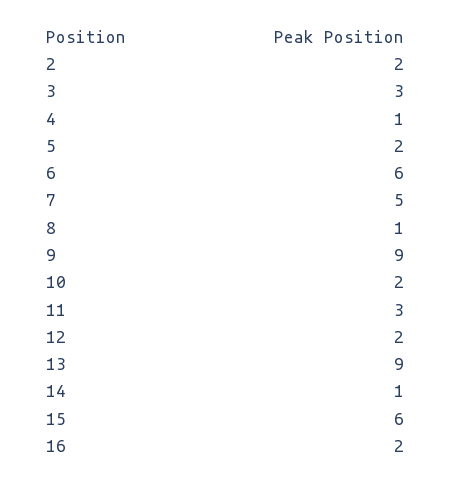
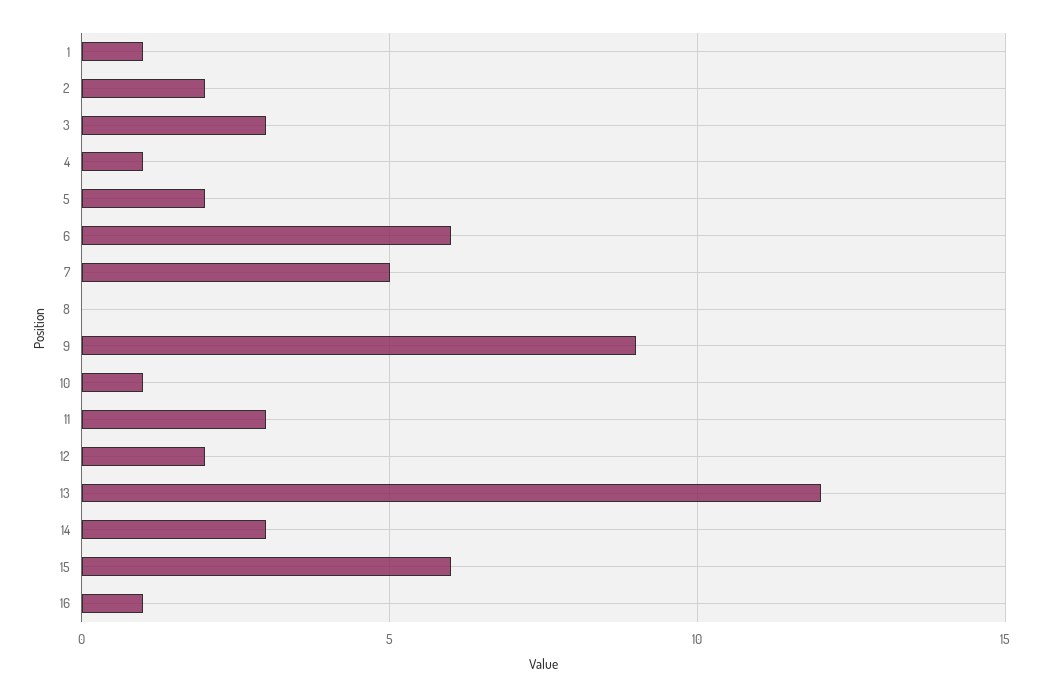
  {
    "2": 2,
    "3": 3,
    "4": 1,
    "5": 2,
    "6": 6,
    "7": 5,
-   "8": 1,
+   "8": 0,
    "9": 9,
-   "10": 2,
+   "10": 1,
    "11": 3,
    "12": 2,
-   "13": 9,
+   "13": 12,
-   "14": 1,
+   "14": 3,
    "15": 6,
-   "16": 2
+   "16": 1,
+   "1": 1
  }

